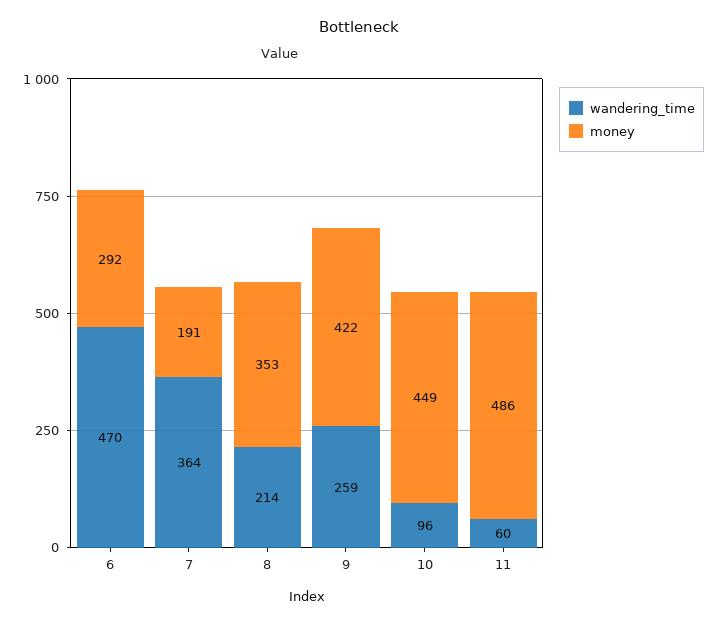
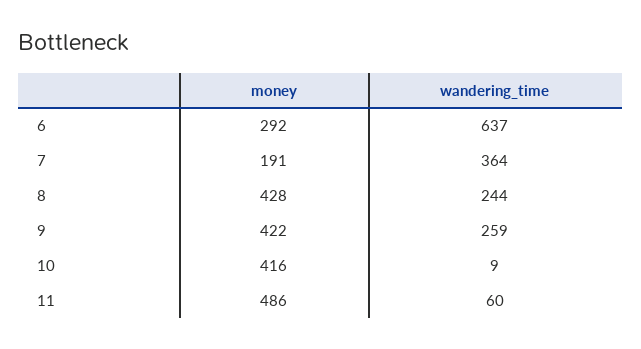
  {
    "wandering_time": {
-     "6": 470,
+     "6": 637,
      "7": 364,
-     "8": 214,
+     "8": 244,
      "9": 259,
-     "10": 96,
+     "10": 9,
      "11": 60
    },
    "money": {
      "6": 292,
      "7": 191,
-     "8": 353,
+     "8": 428,
      "9": 422,
-     "10": 449,
+     "10": 416,
      "11": 486
    }
  }

